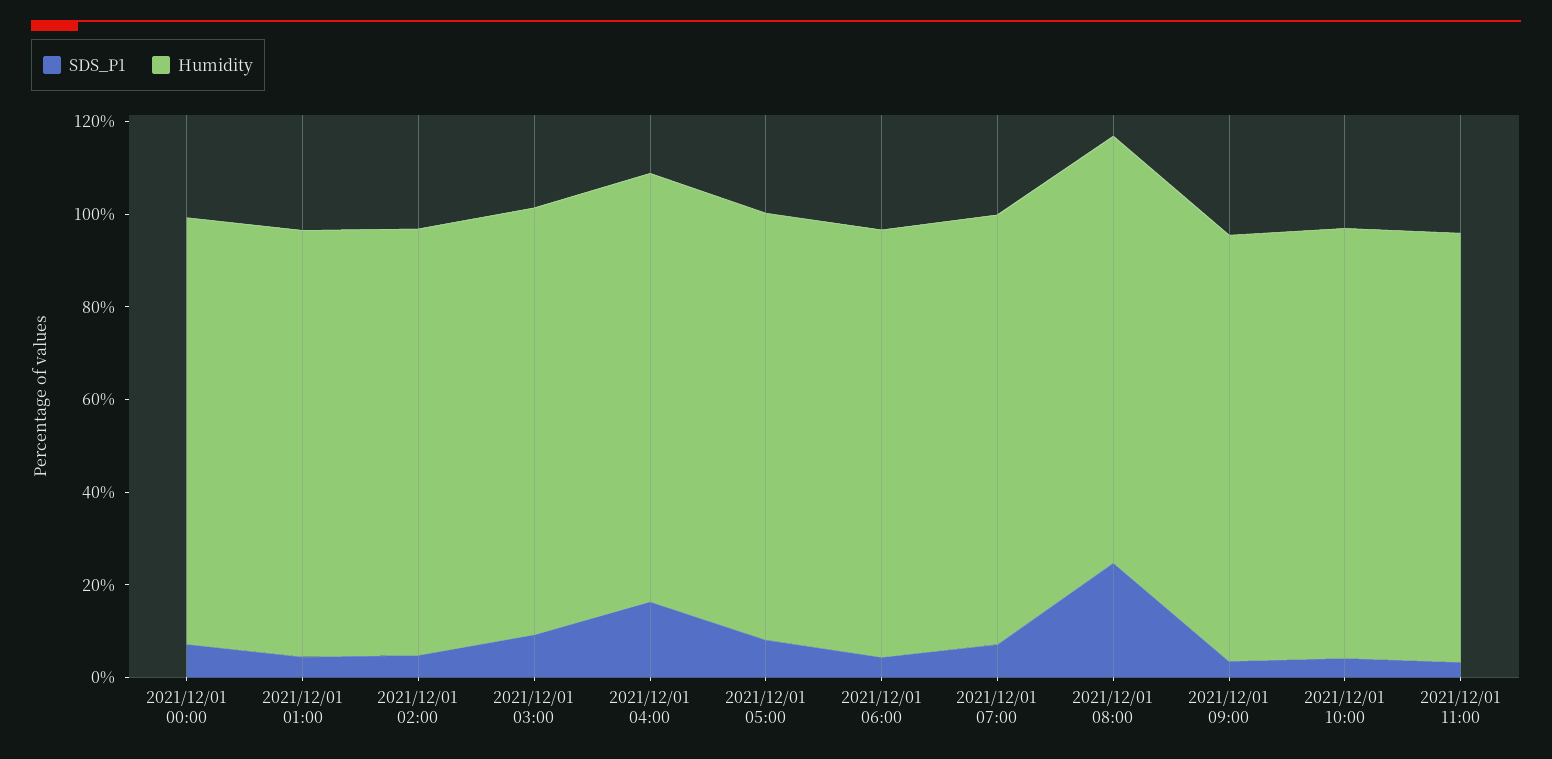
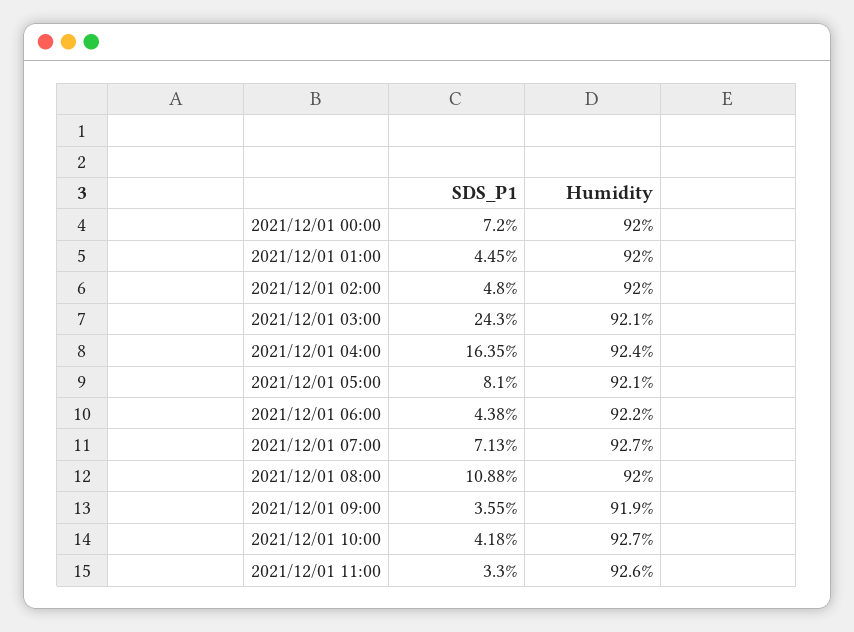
  {
    "SDS_P1": {
      "2021/12/01 00:00": 7.2,
      "2021/12/01 01:00": 4.45,
      "2021/12/01 02:00": 4.8,
-     "2021/12/01 03:00": 10,
+     "2021/12/01 03:00": 24.3,
      "2021/12/01 04:00": 16.35,
      "2021/12/01 05:00": 8.1,
      "2021/12/01 06:00": 4.38,
      "2021/12/01 07:00": 7.13,
-     "2021/12/01 08:00": 25,
+     "2021/12/01 08:00": 10.88,
      "2021/12/01 09:00": 3.55,
      "2021/12/01 10:00": 4.18,
      "2021/12/01 11:00": 3.3
    },
    "Humidity": {
      "2021/12/01 00:00": 92,
      "2021/12/01 01:00": 92,
      "2021/12/01 02:00": 92,
      "2021/12/01 03:00": 92.1,
      "2021/12/01 04:00": 92.4,
      "2021/12/01 05:00": 92.1,
      "2021/12/01 06:00": 92.2,
      "2021/12/01 07:00": 92.7,
      "2021/12/01 08:00": 92,
      "2021/12/01 09:00": 91.9,
      "2021/12/01 10:00": 92.7,
      "2021/12/01 11:00": 92.6
    }
  }

